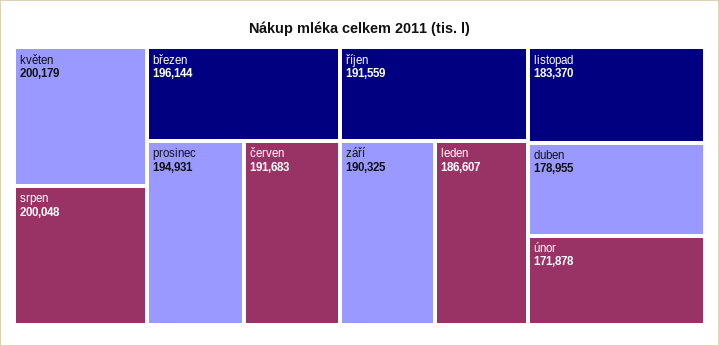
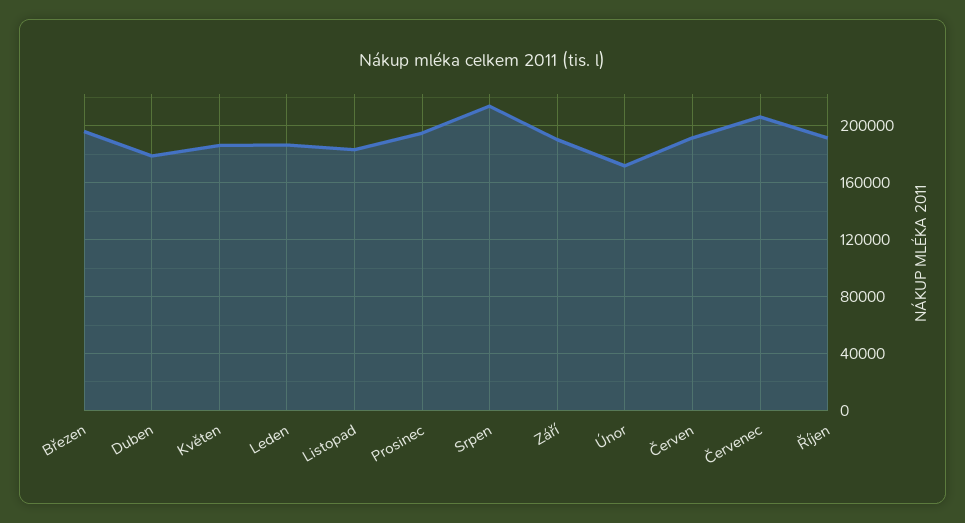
  {
-   "květen": 200179,
+   "květen": 185000,
-   "srpen": 200048,
+   "srpen": 215000,
    "březen": 196144,
    "prosinec": 194931,
    "červen": 191683,
    "říjen": 191559,
    "září": 190325,
    "leden": 186607,
    "listopad": 183370,
    "duben": 178955,
-   "únor": 171878
+   "únor": 171878,
+   "Červenec": 205000
  }

